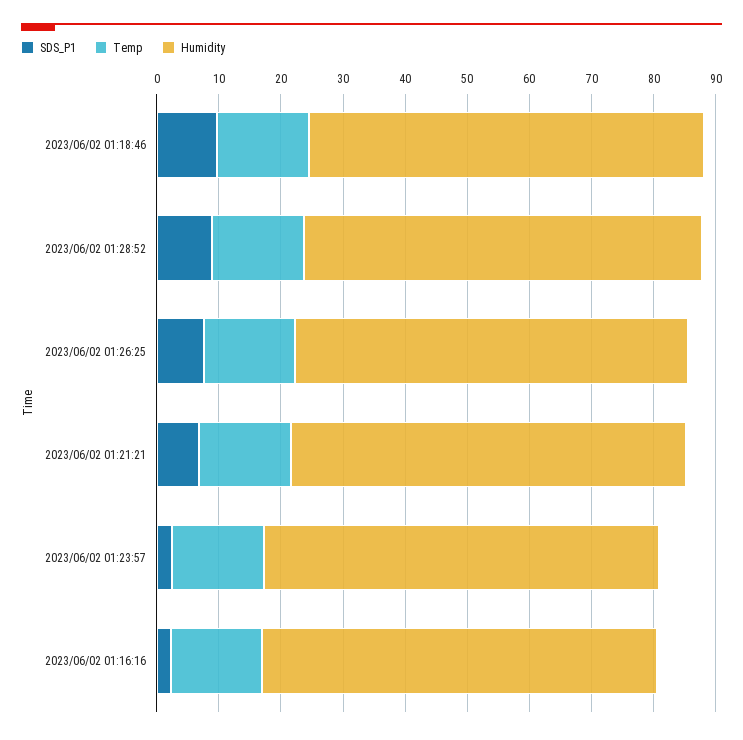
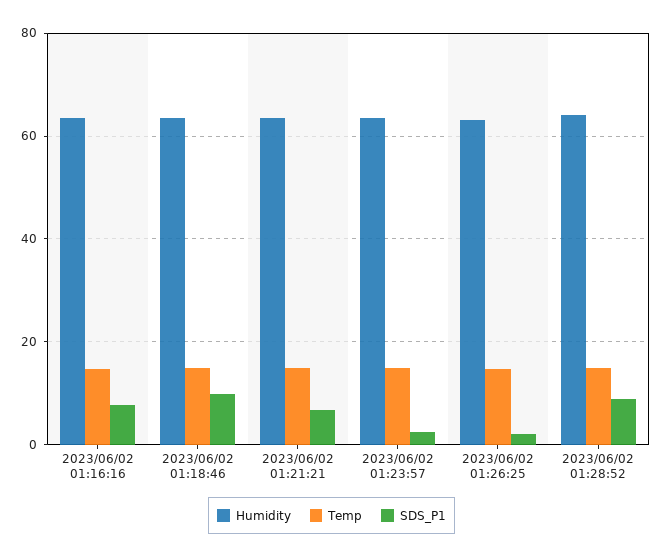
  {
    "SDS_P1": {
      "2023/06/02 01:18:46": 10,
      "2023/06/02 01:28:52": 8,
-     "2023/06/02 01:26:25": 8,
+     "2023/06/02 01:26:25": 2,
      "2023/06/02 01:21:21": 6,
      "2023/06/02 01:23:57": 2,
-     "2023/06/02 01:16:16": 2
+     "2023/06/02 01:16:16": 8
    },
    "Temp": {
      "2023/06/02 01:18:46": 14,
      "2023/06/02 01:28:52": 14,
      "2023/06/02 01:26:25": 14,
      "2023/06/02 01:21:21": 14,
      "2023/06/02 01:23:57": 14,
      "2023/06/02 01:16:16": 14
    },
    "Humidity": {
      "2023/06/02 01:18:46": 64,
      "2023/06/02 01:28:52": 64,
      "2023/06/02 01:26:25": 64,
      "2023/06/02 01:21:21": 64,
      "2023/06/02 01:23:57": 64,
      "2023/06/02 01:16:16": 64
    }
  }

